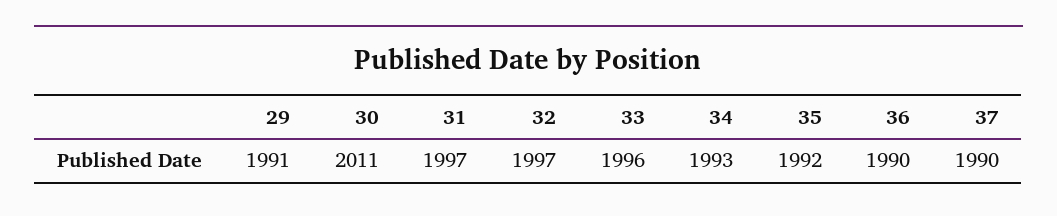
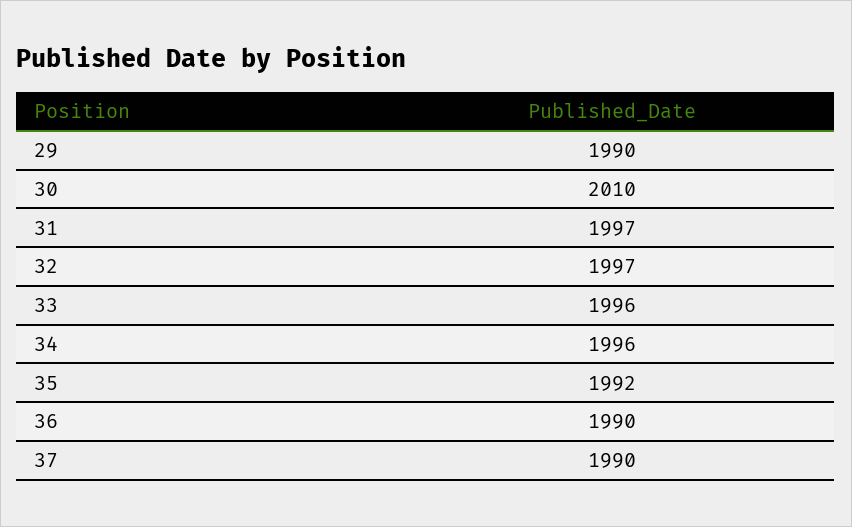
  {
-   "29": 1991,
+   "29": 1990,
-   "30": 2011,
+   "30": 2010,
    "31": 1997,
    "32": 1997,
    "33": 1996,
-   "34": 1993,
+   "34": 1996,
    "35": 1992,
    "36": 1990,
    "37": 1990
  }

